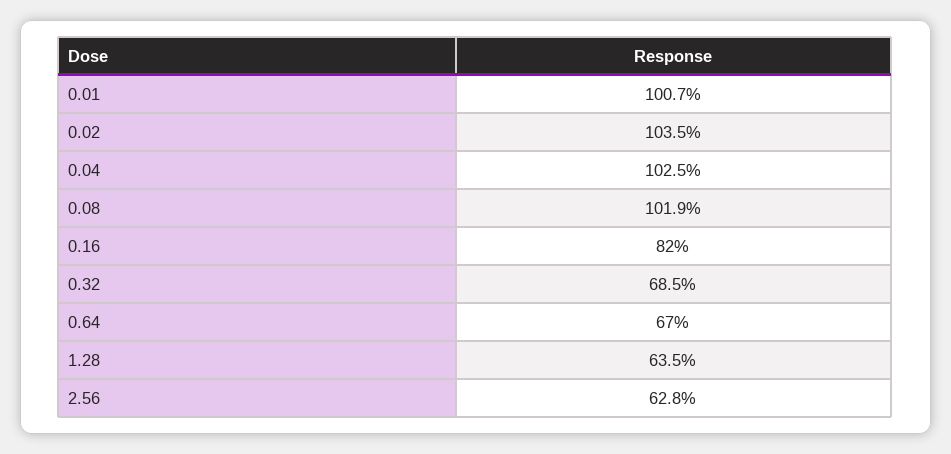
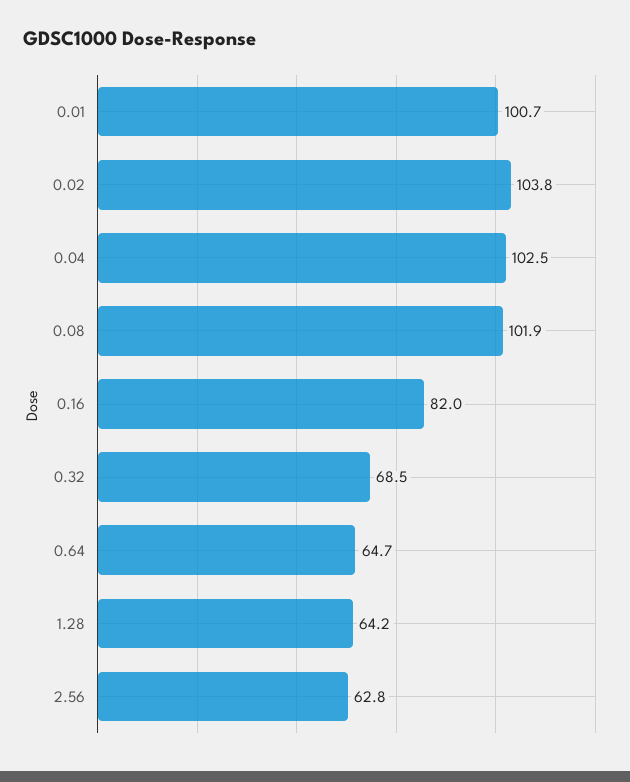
  {
    "0.01": 100.7,
-   "0.02": 103.5,
+   "0.02": 103.8,
    "0.04": 102.5,
    "0.08": 101.9,
    "0.16": 82,
    "0.32": 68.5,
-   "0.64": 67,
+   "0.64": 64.7,
-   "1.28": 63.5,
+   "1.28": 64.2,
    "2.56": 62.8
  }

